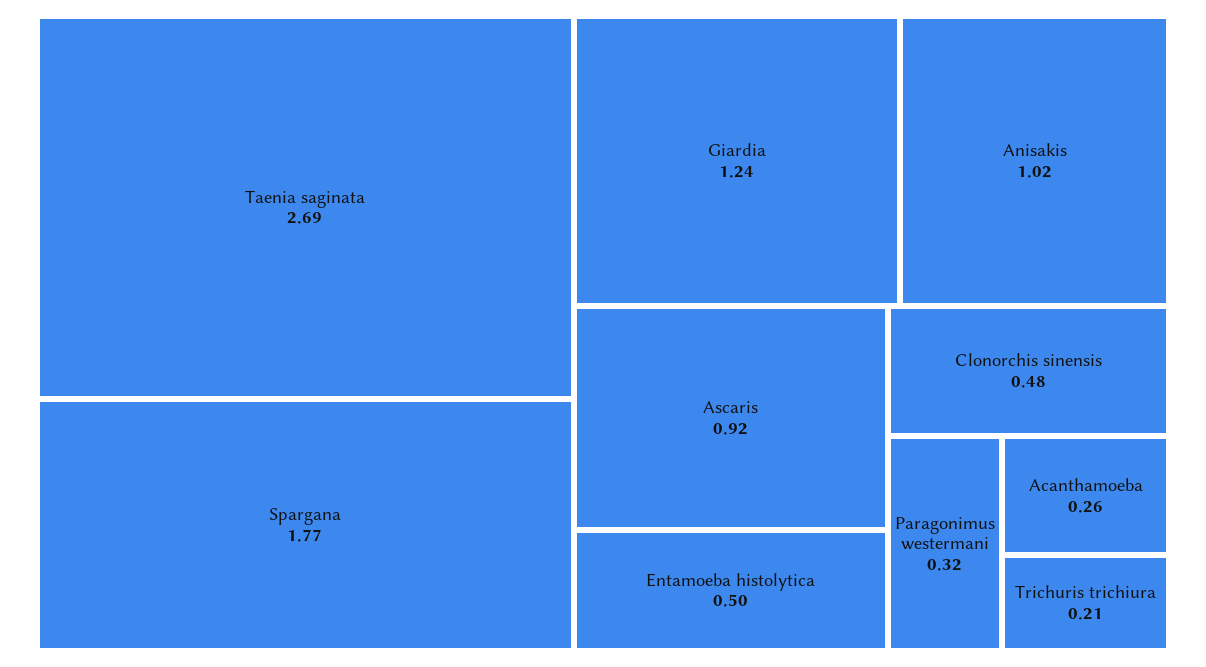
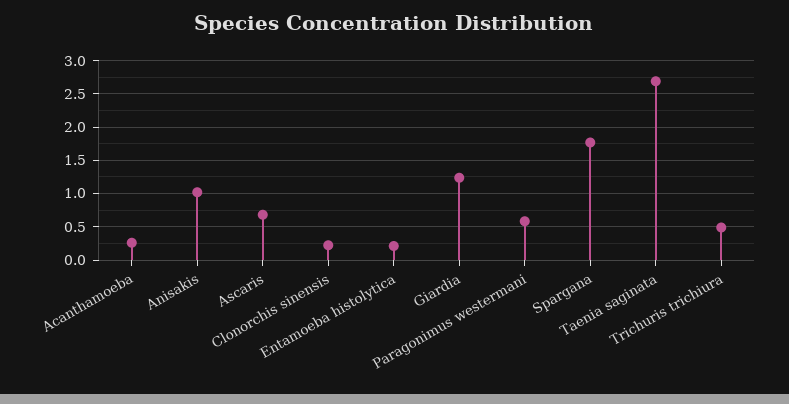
  {
    "Taenia saginata": 2.69,
    "Spargana": 1.77,
    "Giardia": 1.24,
    "Anisakis": 1.02,
-   "Ascaris": 0.92,
+   "Ascaris": 0.7,
-   "Entamoeba histolytica": 0.5,
+   "Entamoeba histolytica": 0.2,
-   "Clonorchis sinensis": 0.48,
+   "Clonorchis sinensis": 0.2,
-   "Paragonimus westermani": 0.32,
+   "Paragonimus westermani": 0.6,
    "Acanthamoeba": 0.26,
-   "Trichuris trichiura": 0.21
+   "Trichuris trichiura": 0.5
  }

